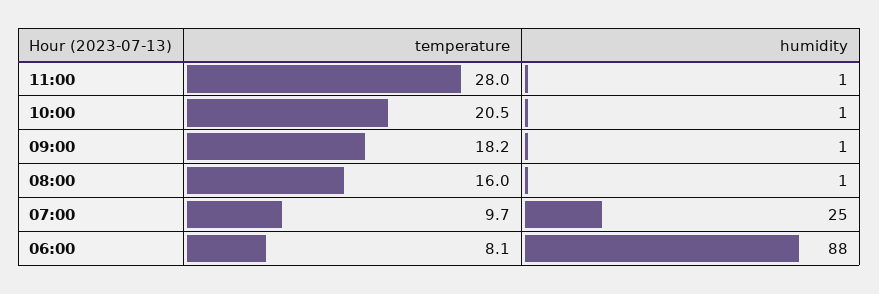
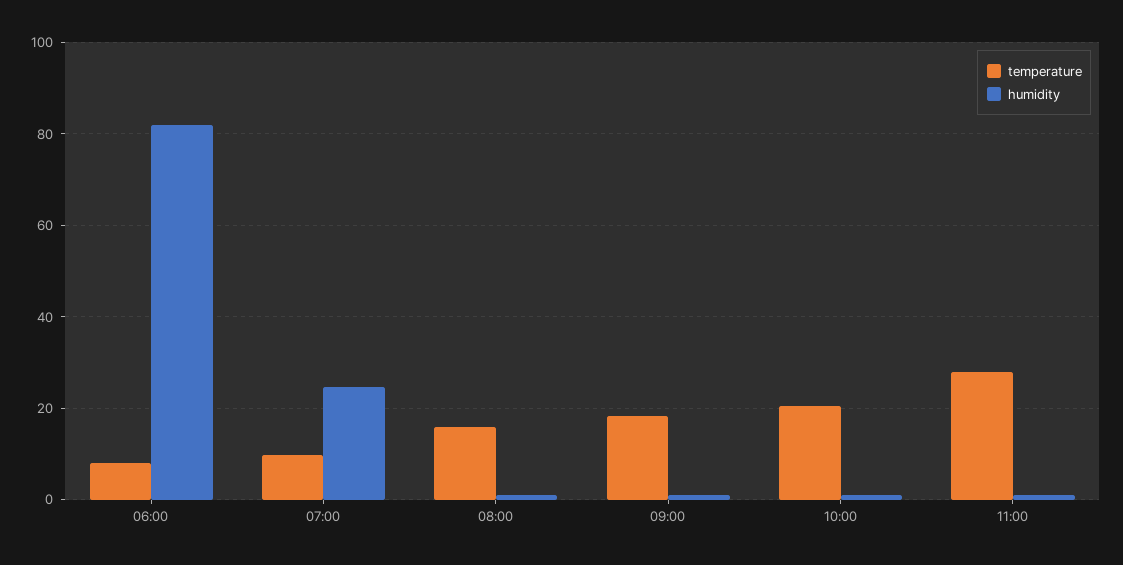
  {
    "temperature": {
      "11:00": 28,
      "10:00": 20.5,
      "09:00": 18.2,
      "08:00": 16,
      "07:00": 9.7,
      "06:00": 8.1
    },
    "humidity": {
      "11:00": 1,
      "10:00": 1,
      "09:00": 1,
      "08:00": 1,
      "07:00": 25,
-     "06:00": 88
+     "06:00": 82
    }
  }

